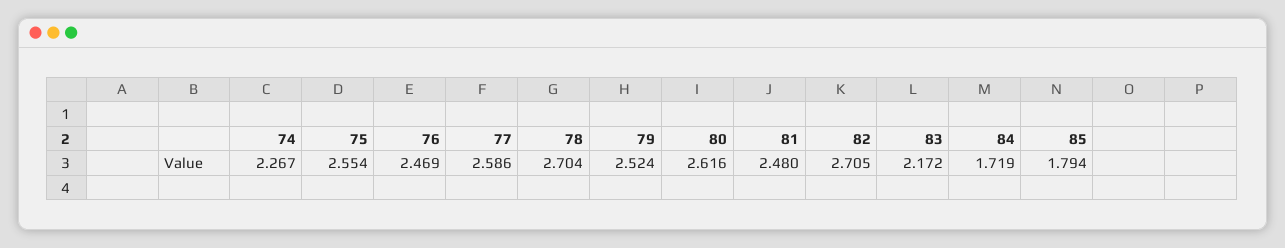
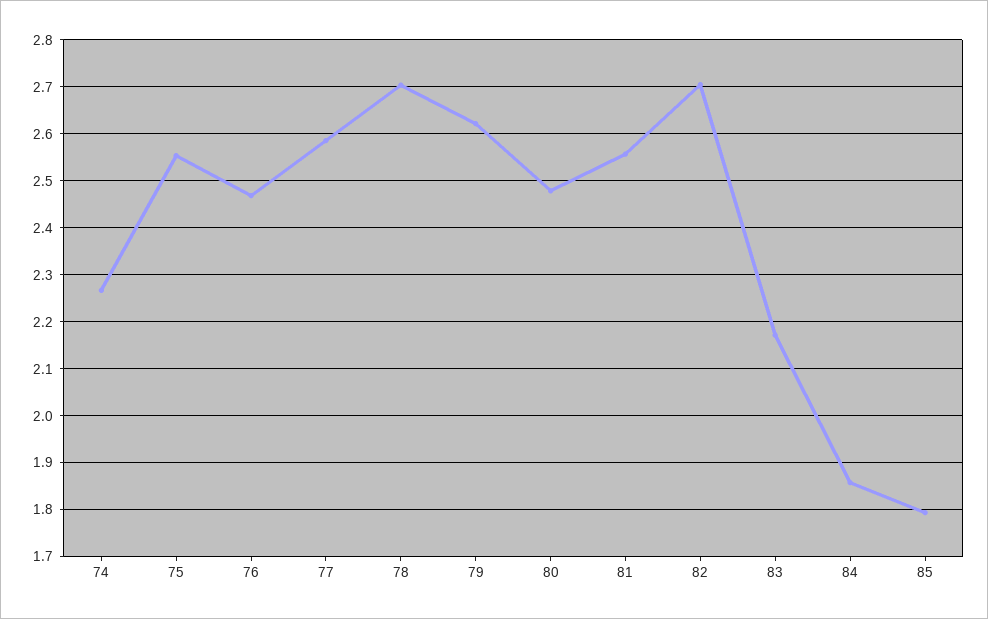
  {
    "74": 2.267,
    "75": 2.554,
    "76": 2.469,
    "77": 2.586,
    "78": 2.704,
-   "79": 2.524,
+   "79": 2.62,
-   "80": 2.616,
+   "80": 2.48,
-   "81": 2.48,
+   "81": 2.56,
    "82": 2.705,
    "83": 2.172,
-   "84": 1.719,
+   "84": 1.86,
    "85": 1.794
  }

